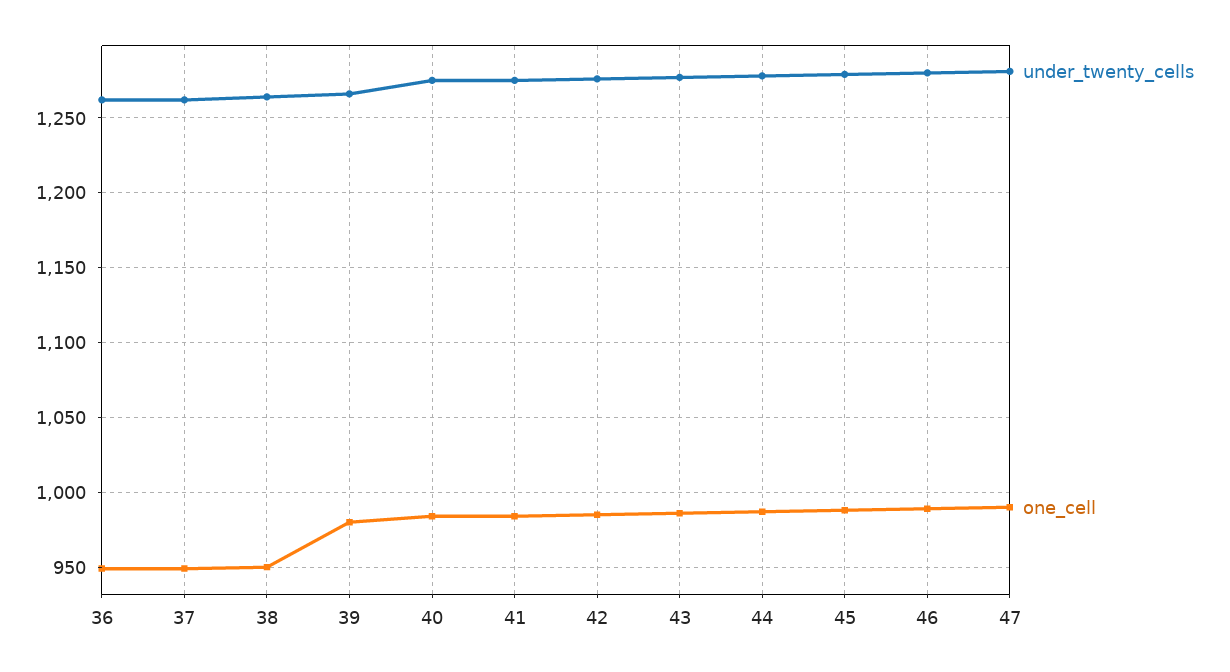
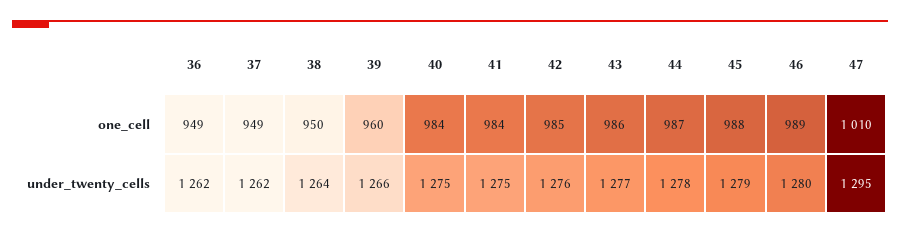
  {
    "under_twenty_cells": {
      "36": 1262,
      "37": 1262,
      "38": 1264,
      "39": 1266,
      "40": 1275,
      "41": 1275,
      "42": 1276,
      "43": 1277,
      "44": 1278,
      "45": 1279,
      "46": 1280,
-     "47": 1280
+     "47": 1295
    },
    "one_cell": {
      "36": 949,
      "37": 949,
      "38": 950,
-     "39": 980,
+     "39": 960,
      "40": 984,
      "41": 984,
      "42": 985,
      "43": 986,
      "44": 987,
      "45": 988,
      "46": 989,
-     "47": 990
+     "47": 1010
    }
  }

